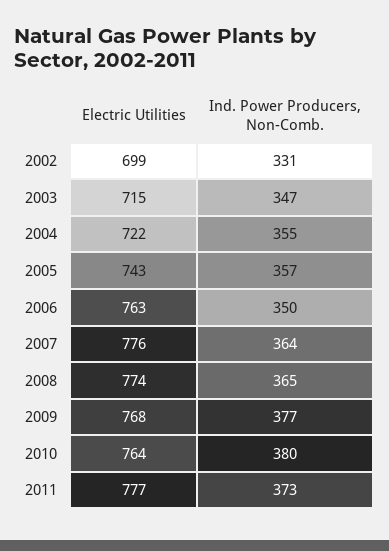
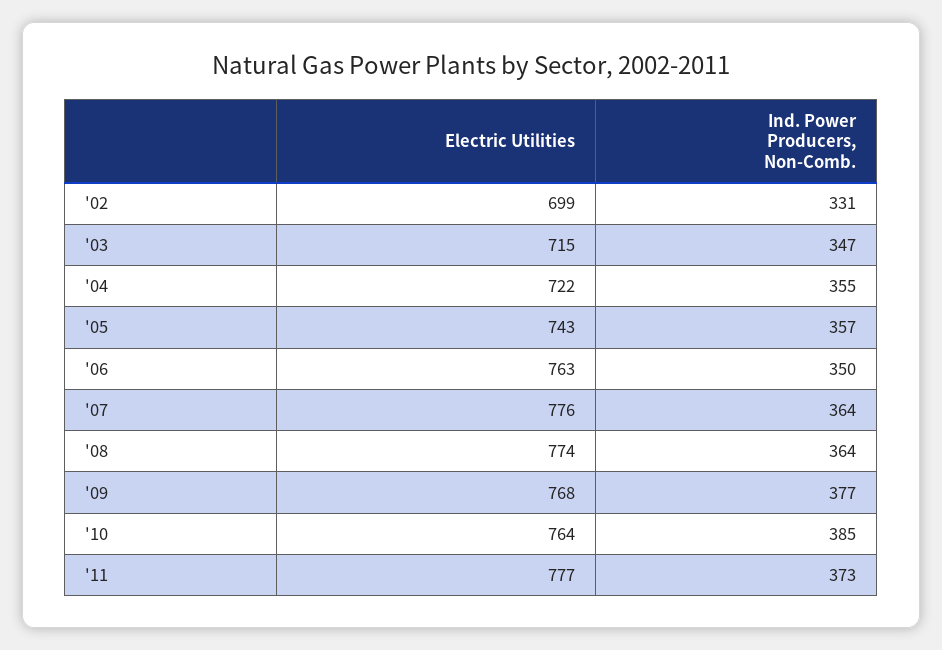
  {
    "Electric Utilities": {
      "2002": 699,
      "2003": 715,
      "2004": 722,
      "2005": 743,
      "2006": 763,
      "2007": 776,
      "2008": 774,
      "2009": 768,
      "2010": 764,
      "2011": 777
    },
    "Ind. Power Producers, Non-Comb.": {
      "2002": 331,
      "2003": 347,
      "2004": 355,
      "2005": 357,
      "2006": 350,
      "2007": 364,
-     "2008": 365,
+     "2008": 364,
      "2009": 377,
-     "2010": 380,
+     "2010": 385,
      "2011": 373
    }
  }

